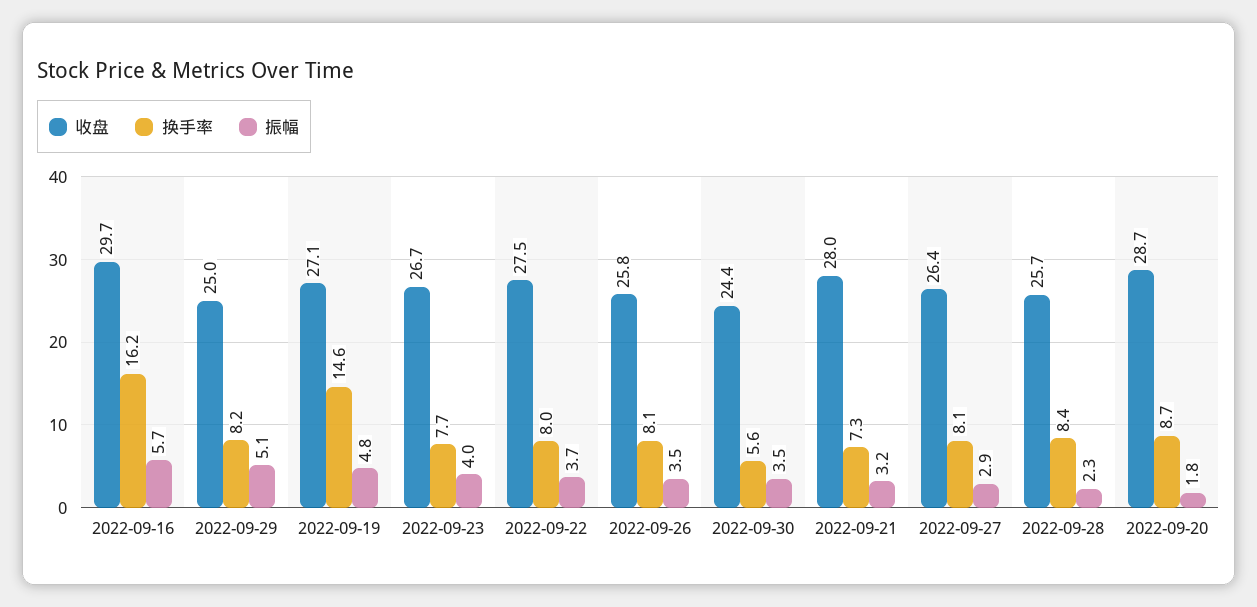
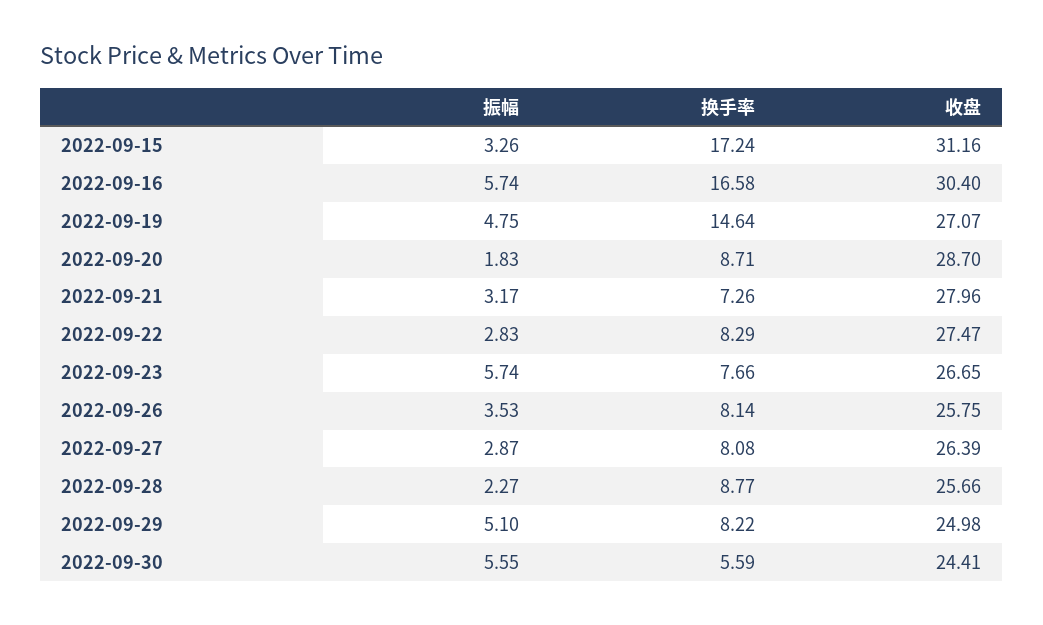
  {
    "收盘": {
-     "2022-09-16": 29.7,
+     "2022-09-16": 30.4,
      "2022-09-29": 24.98,
      "2022-09-19": 27.07,
      "2022-09-23": 26.65,
      "2022-09-22": 27.47,
      "2022-09-26": 25.75,
      "2022-09-30": 24.41,
      "2022-09-21": 27.96,
      "2022-09-27": 26.39,
      "2022-09-28": 25.66,
-     "2022-09-20": 28.7
+     "2022-09-20": 28.7,
+     "2022-09-15": 31.16
    },
    "换手率": {
-     "2022-09-16": 16.2,
+     "2022-09-16": 16.58,
      "2022-09-29": 8.22,
      "2022-09-19": 14.64,
      "2022-09-23": 7.66,
-     "2022-09-22": 8,
+     "2022-09-22": 8.29,
      "2022-09-26": 8.14,
      "2022-09-30": 5.59,
      "2022-09-21": 7.26,
      "2022-09-27": 8.08,
-     "2022-09-28": 8.4,
+     "2022-09-28": 8.77,
-     "2022-09-20": 8.71
+     "2022-09-20": 8.71,
+     "2022-09-15": 17.24
    },
    "振幅": {
      "2022-09-16": 5.74,
      "2022-09-29": 5.1,
      "2022-09-19": 4.75,
-     "2022-09-23": 4,
+     "2022-09-23": 5.74,
-     "2022-09-22": 3.7,
+     "2022-09-22": 2.83,
      "2022-09-26": 3.53,
-     "2022-09-30": 3.5,
+     "2022-09-30": 5.55,
      "2022-09-21": 3.17,
      "2022-09-27": 2.87,
      "2022-09-28": 2.27,
-     "2022-09-20": 1.83
+     "2022-09-20": 1.83,
+     "2022-09-15": 3.26
    }
  }

